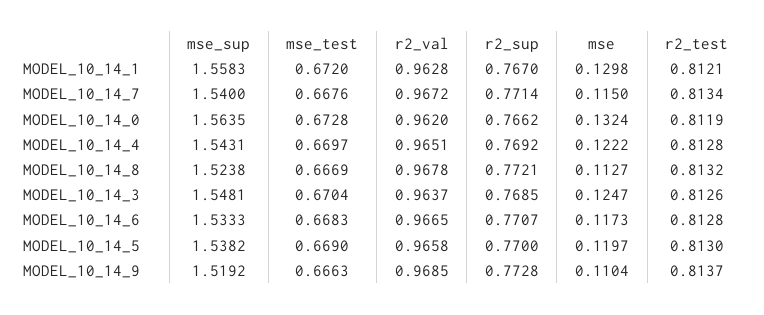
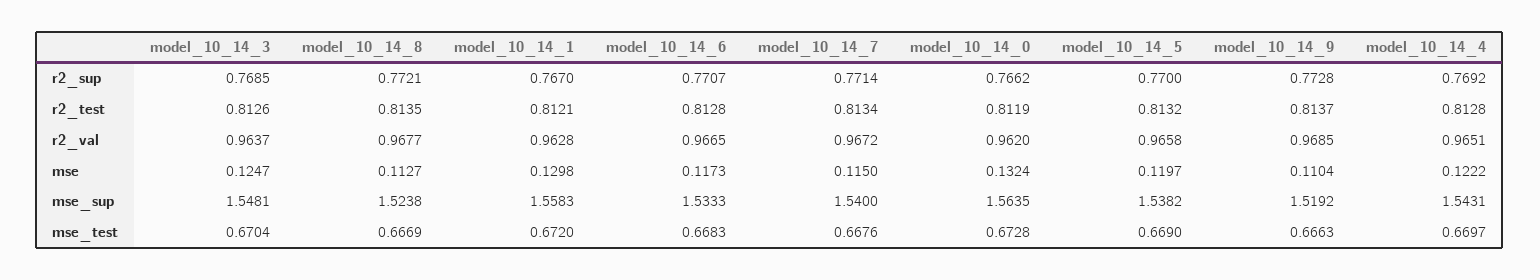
  {
    "mse_sup": {
      "MODEL_10_14_1": 1.5583,
      "MODEL_10_14_7": 1.54,
      "MODEL_10_14_0": 1.5635,
      "MODEL_10_14_4": 1.5431,
      "MODEL_10_14_8": 1.5238,
      "MODEL_10_14_3": 1.5481,
      "MODEL_10_14_6": 1.5333,
      "MODEL_10_14_5": 1.5382,
      "MODEL_10_14_9": 1.5192
    },
    "mse_test": {
      "MODEL_10_14_1": 0.672,
      "MODEL_10_14_7": 0.6676,
      "MODEL_10_14_0": 0.6728,
      "MODEL_10_14_4": 0.6697,
      "MODEL_10_14_8": 0.6669,
      "MODEL_10_14_3": 0.6704,
      "MODEL_10_14_6": 0.6683,
      "MODEL_10_14_5": 0.669,
      "MODEL_10_14_9": 0.6663
    },
    "r2_val": {
      "MODEL_10_14_1": 0.9628,
      "MODEL_10_14_7": 0.9672,
      "MODEL_10_14_0": 0.962,
      "MODEL_10_14_4": 0.9651,
-     "MODEL_10_14_8": 0.9678,
+     "MODEL_10_14_8": 0.9677,
      "MODEL_10_14_3": 0.9637,
      "MODEL_10_14_6": 0.9665,
      "MODEL_10_14_5": 0.9658,
      "MODEL_10_14_9": 0.9685
    },
    "r2_sup": {
      "MODEL_10_14_1": 0.767,
      "MODEL_10_14_7": 0.7714,
      "MODEL_10_14_0": 0.7662,
      "MODEL_10_14_4": 0.7692,
      "MODEL_10_14_8": 0.7721,
      "MODEL_10_14_3": 0.7685,
      "MODEL_10_14_6": 0.7707,
      "MODEL_10_14_5": 0.77,
      "MODEL_10_14_9": 0.7728
    },
    "mse": {
      "MODEL_10_14_1": 0.1298,
      "MODEL_10_14_7": 0.115,
      "MODEL_10_14_0": 0.1324,
      "MODEL_10_14_4": 0.1222,
      "MODEL_10_14_8": 0.1127,
      "MODEL_10_14_3": 0.1247,
      "MODEL_10_14_6": 0.1173,
      "MODEL_10_14_5": 0.1197,
      "MODEL_10_14_9": 0.1104
    },
    "r2_test": {
      "MODEL_10_14_1": 0.8121,
      "MODEL_10_14_7": 0.8134,
      "MODEL_10_14_0": 0.8119,
      "MODEL_10_14_4": 0.8128,
-     "MODEL_10_14_8": 0.8132,
+     "MODEL_10_14_8": 0.8135,
      "MODEL_10_14_3": 0.8126,
      "MODEL_10_14_6": 0.8128,
-     "MODEL_10_14_5": 0.813,
+     "MODEL_10_14_5": 0.8132,
      "MODEL_10_14_9": 0.8137
    }
  }

